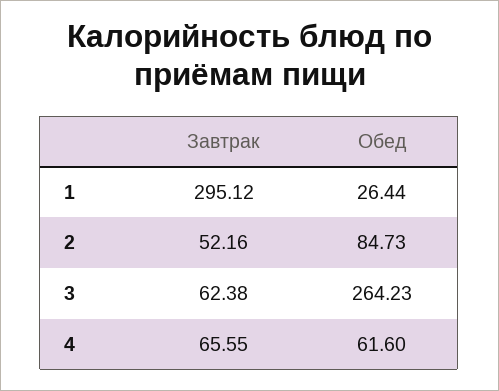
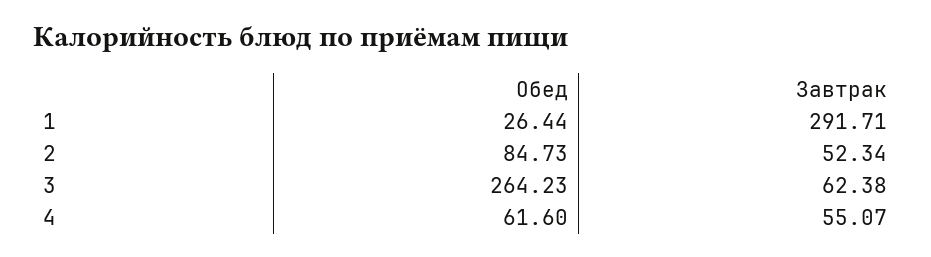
  {
    "Завтрак": {
-     "1": 295.12,
+     "1": 291.71,
-     "2": 52.16,
+     "2": 52.34,
      "3": 62.38,
-     "4": 65.55
+     "4": 55.07
    },
    "Обед": {
      "1": 26.44,
      "2": 84.73,
      "3": 264.23,
      "4": 61.6
    }
  }

